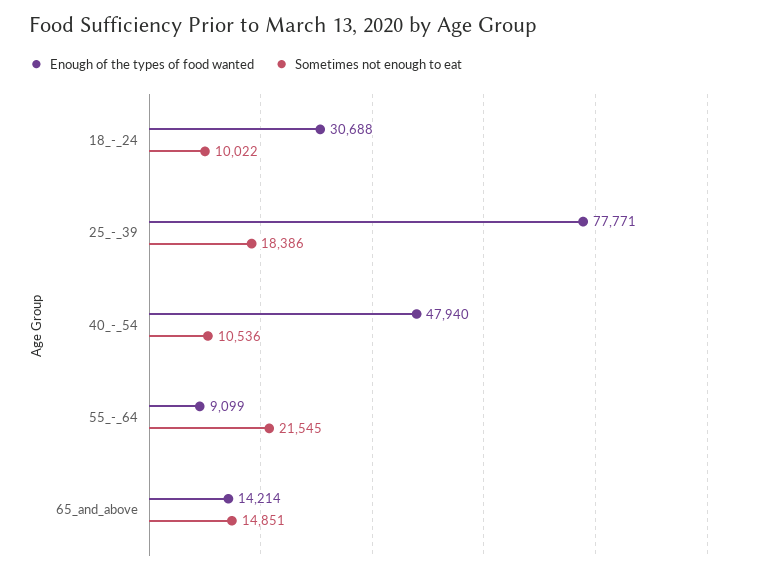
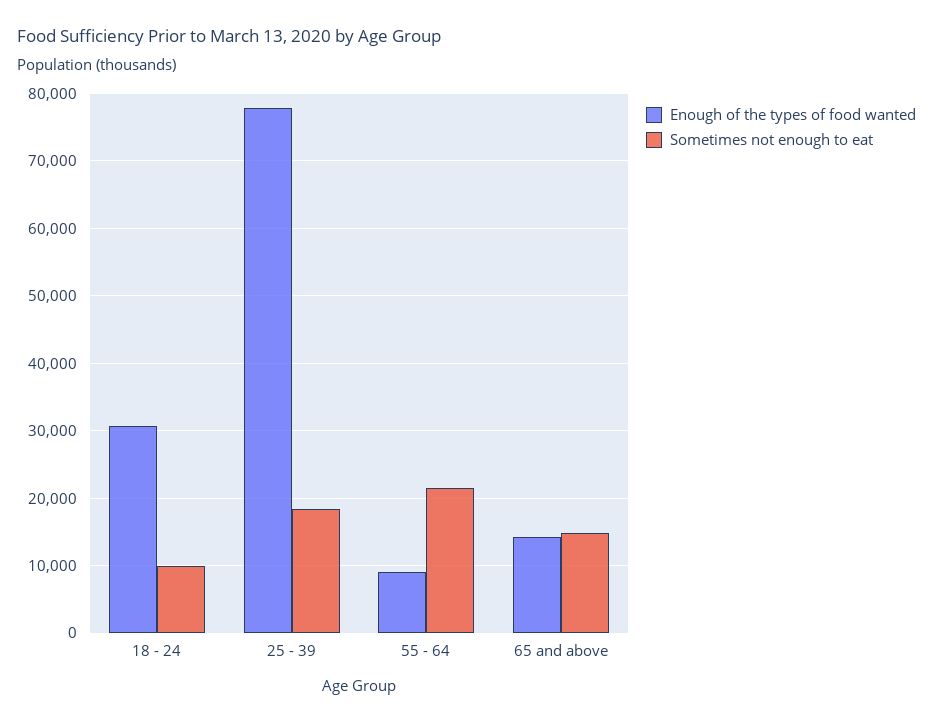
  {
    "Enough of the types of food wanted": {
      "18_-_24": 30688,
      "25_-_39": 77771,
-     "40_-_54": 47940,
      "55_-_64": 9099,
      "65_and_above": 14214
    },
    "Sometimes not enough to eat": {
      "18_-_24": 10022,
      "25_-_39": 18386,
-     "40_-_54": 10536,
      "55_-_64": 21545,
      "65_and_above": 14851
    }
  }

